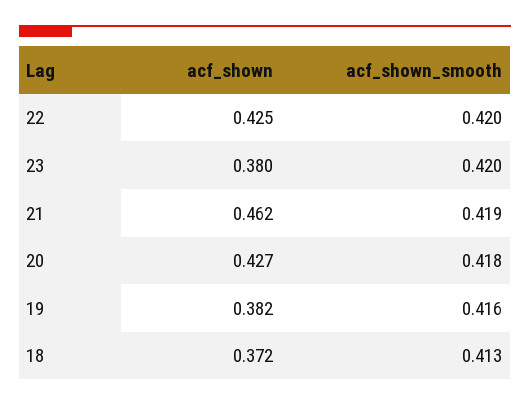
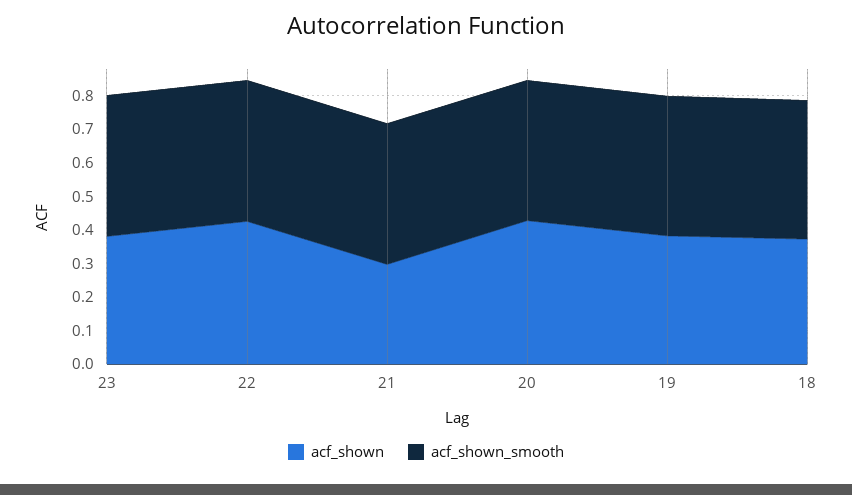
  {
    "acf_shown": {
      "22": 0.425,
      "23": 0.38,
-     "21": 0.462,
+     "21": 0.3,
      "20": 0.427,
      "19": 0.382,
      "18": 0.372
    },
    "acf_shown_smooth": {
      "22": 0.42,
      "23": 0.42,
      "21": 0.419,
      "20": 0.418,
      "19": 0.416,
      "18": 0.413
    }
  }

